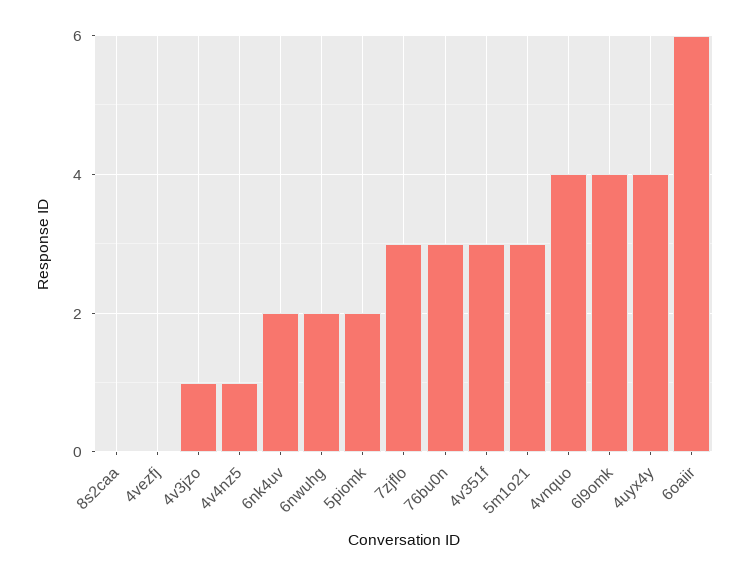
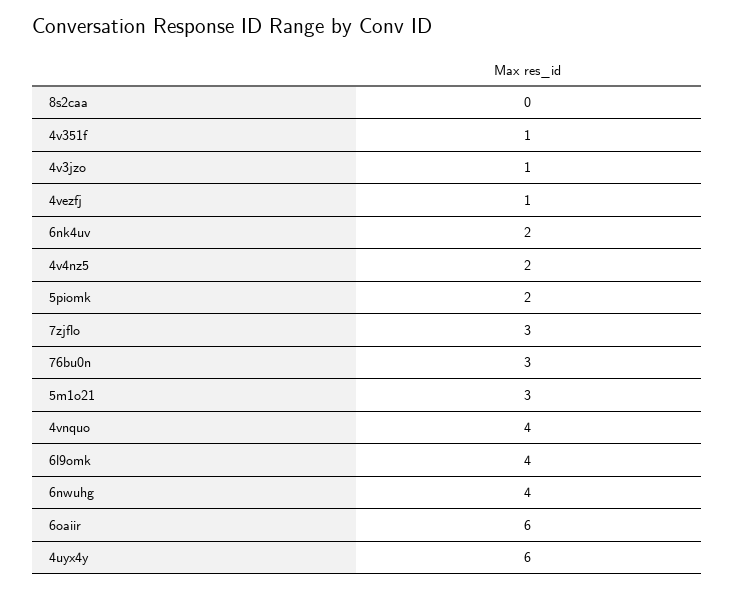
  {
    "8s2caa": 0,
-   "4vezfj": 0,
+   "4vezfj": 1,
    "4v3jzo": 1,
-   "4v4nz5": 1,
+   "4v4nz5": 2,
    "6nk4uv": 2,
-   "6nwuhg": 2,
+   "6nwuhg": 4,
    "5piomk": 2,
    "7zjflo": 3,
    "76bu0n": 3,
-   "4v351f": 3,
+   "4v351f": 1,
    "5m1o21": 3,
    "4vnquo": 4,
    "6l9omk": 4,
-   "4uyx4y": 4,
+   "4uyx4y": 6,
    "6oaiir": 6
  }

